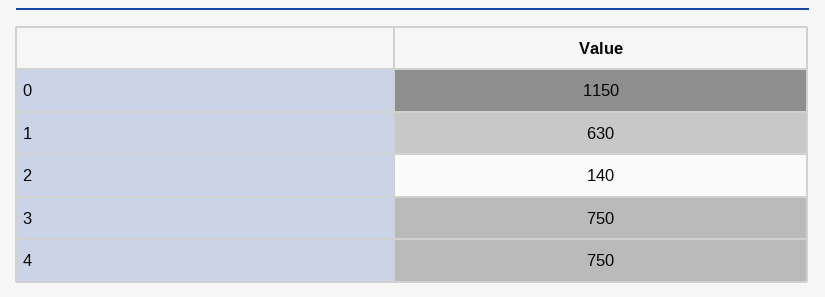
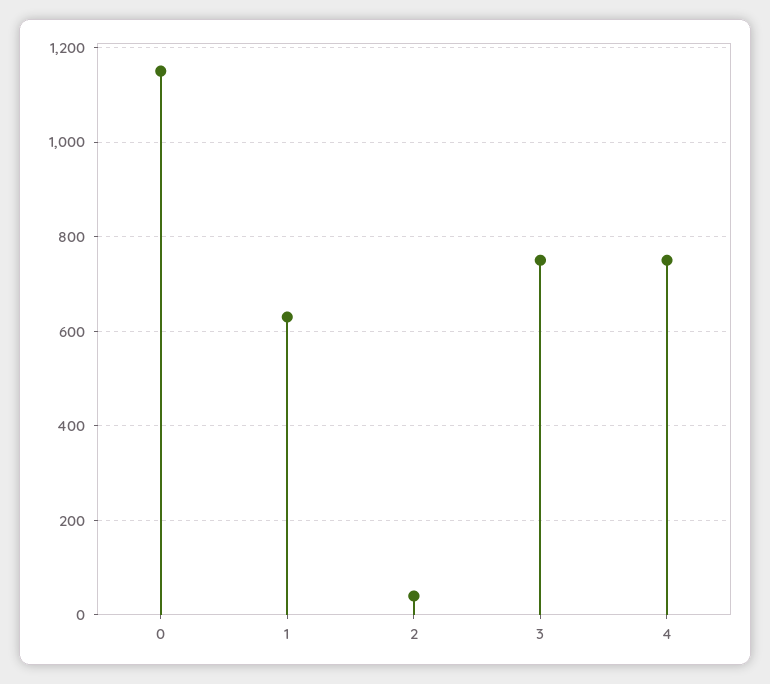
  {
    "0": 1150,
    "1": 630,
-   "2": 140,
+   "2": 40,
    "3": 750,
    "4": 750
  }

